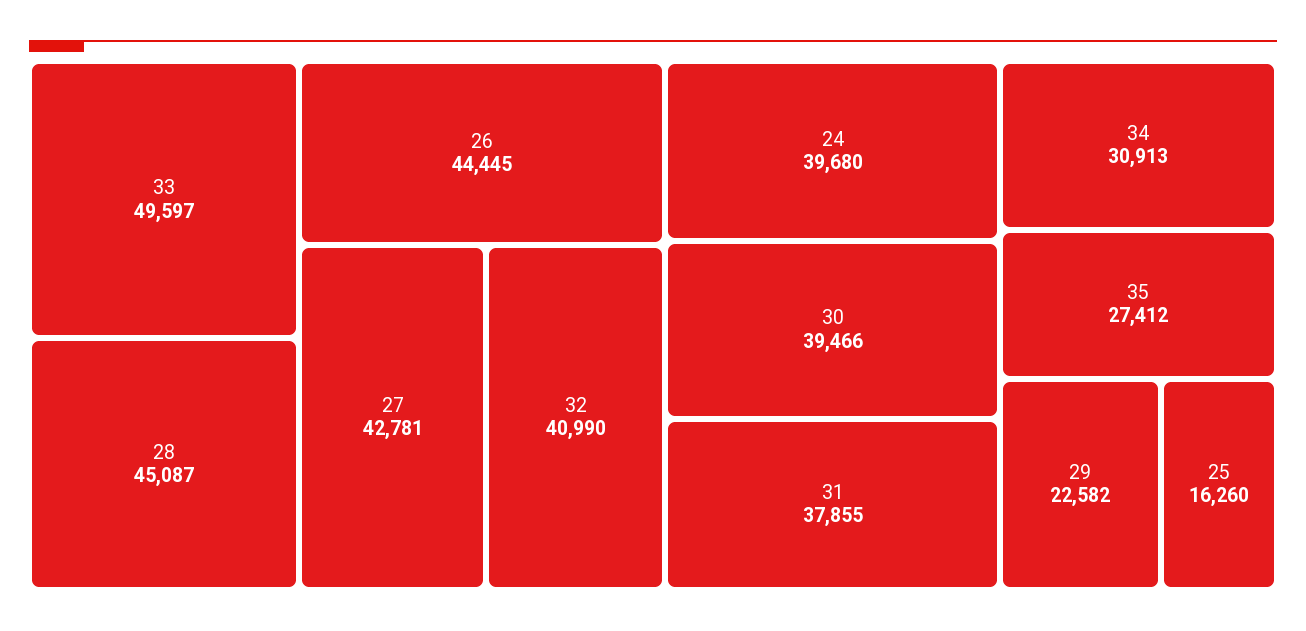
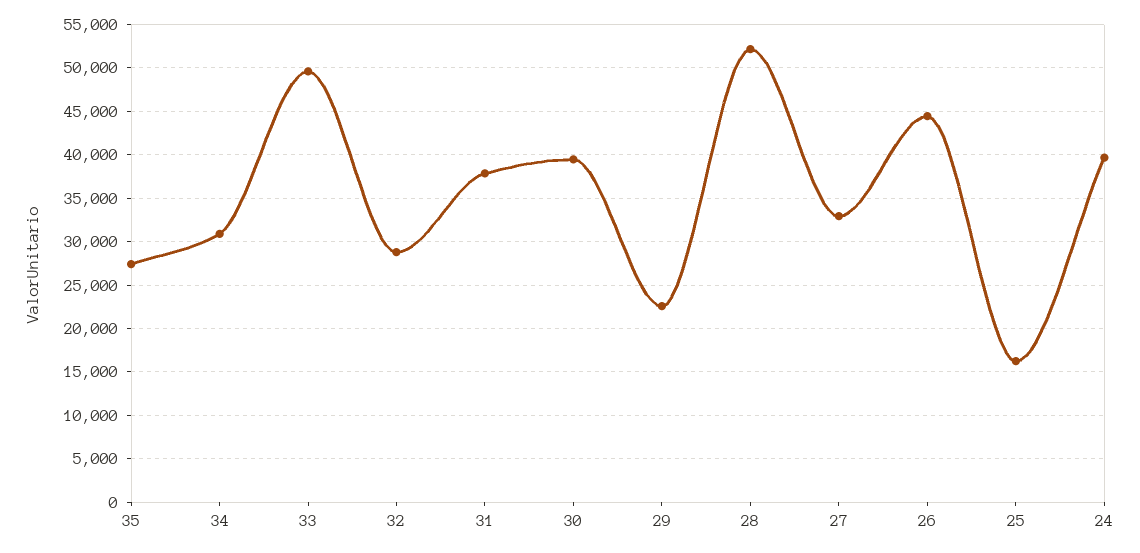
  {
    "33": 49597,
-   "28": 45087,
+   "28": 52000,
    "26": 44445,
-   "27": 42781,
+   "27": 33000,
-   "32": 40990,
+   "32": 29000,
    "24": 39680,
    "30": 39466,
    "31": 37855,
    "34": 30913,
    "35": 27412,
    "29": 22582,
    "25": 16260
  }

